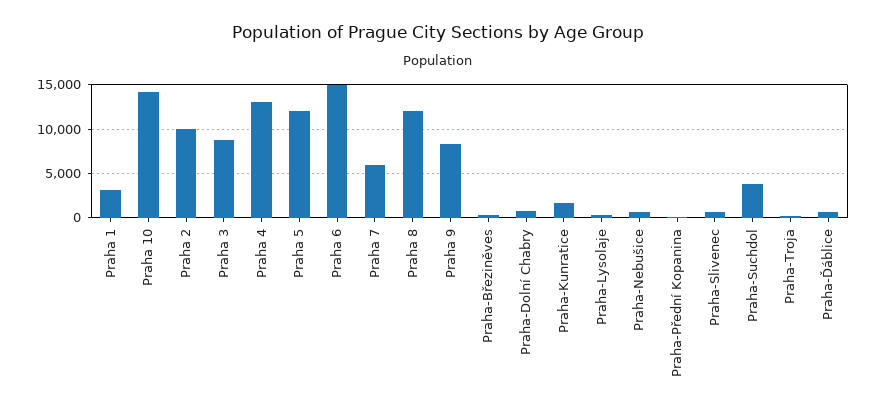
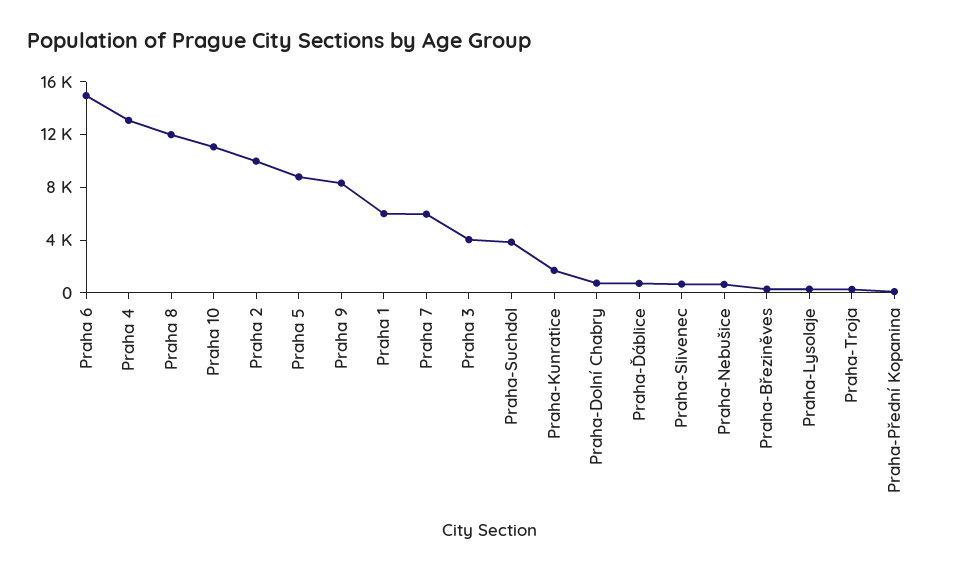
  {
-   "Praha 1": 3000,
+   "Praha 1": 6000,
-   "Praha 10": 14000,
+   "Praha 10": 11000,
    "Praha 2": 10000,
-   "Praha 3": 9000,
+   "Praha 3": 4000,
    "Praha 4": 13000,
-   "Praha 5": 12000,
+   "Praha 5": 9000,
    "Praha 6": 15000,
    "Praha 7": 6000,
    "Praha 8": 12000,
    "Praha 9": 8000,
    "Praha-Březiněves": 0,
    "Praha-Dolní Chabry": 1000,
    "Praha-Kunratice": 2000,
    "Praha-Lysolaje": 0,
    "Praha-Nebušice": 1000,
    "Praha-Přední Kopanina": 0,
    "Praha-Slivenec": 1000,
    "Praha-Suchdol": 4000,
    "Praha-Troja": 0,
    "Praha-Ďáblice": 1000
  }

